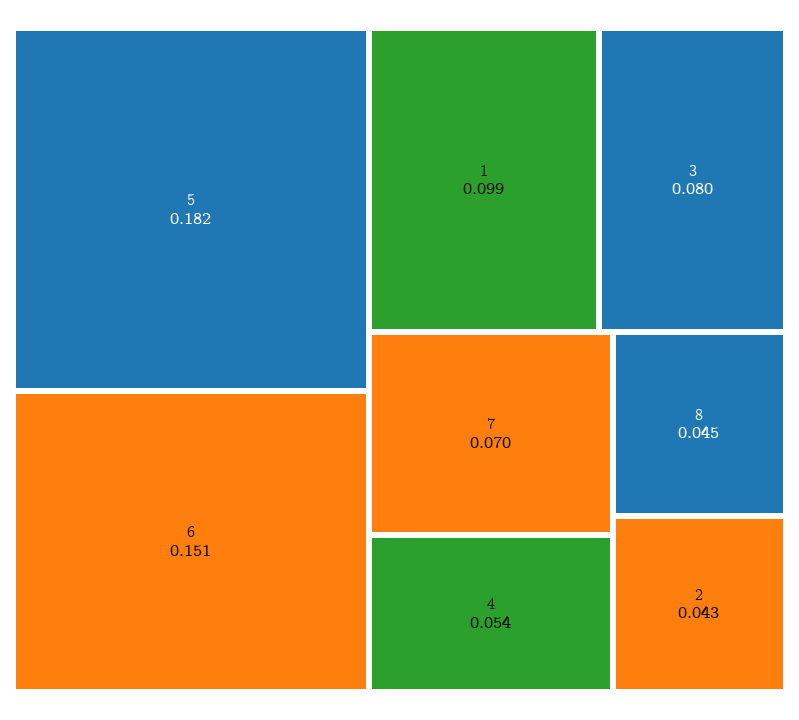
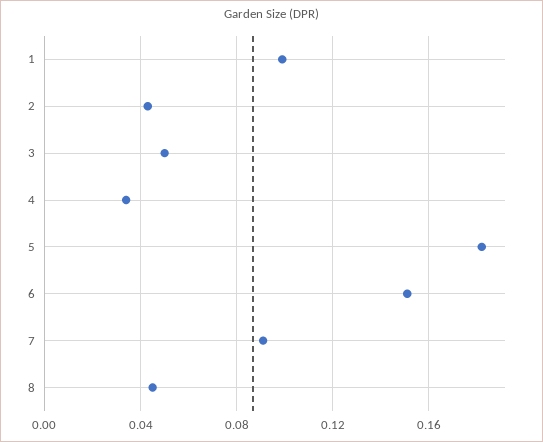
  {
    "5": 0.182,
    "6": 0.151,
    "1": 0.099,
-   "3": 0.08,
+   "3": 0.05,
-   "7": 0.07,
+   "7": 0.09,
-   "4": 0.054,
+   "4": 0.035,
    "8": 0.045,
    "2": 0.043
  }

